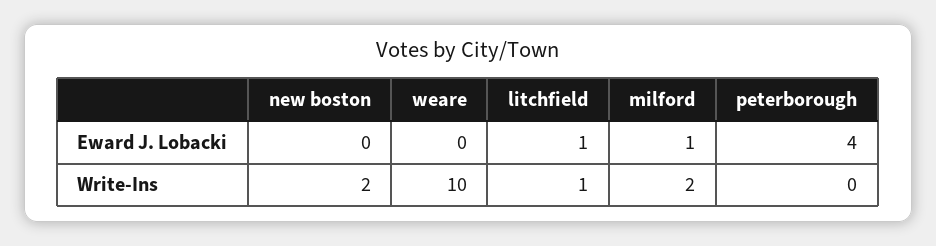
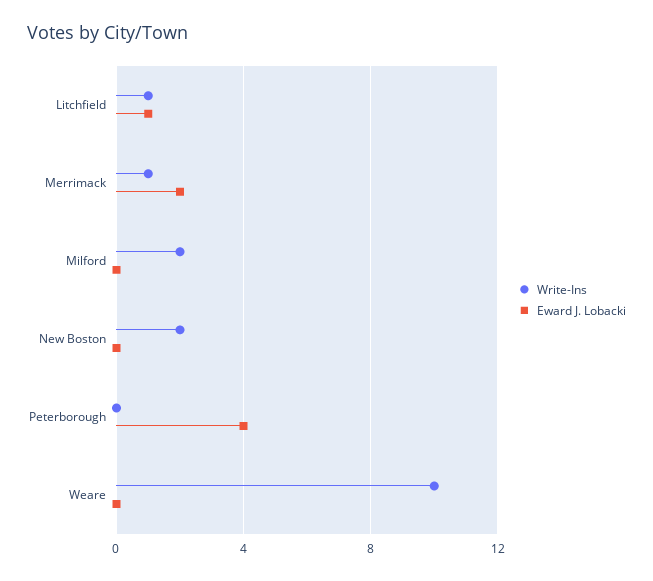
  {
    "Eward J. Lobacki": {
      "new boston": 0,
      "weare": 0,
      "litchfield": 1,
-     "milford": 1,
+     "milford": 0,
-     "peterborough": 4
+     "peterborough": 4,
+     "Merrimack": 2
    },
    "Write-Ins": {
      "new boston": 2,
      "weare": 10,
      "litchfield": 1,
      "milford": 2,
-     "peterborough": 0
+     "peterborough": 0,
+     "Merrimack": 1
    }
  }

